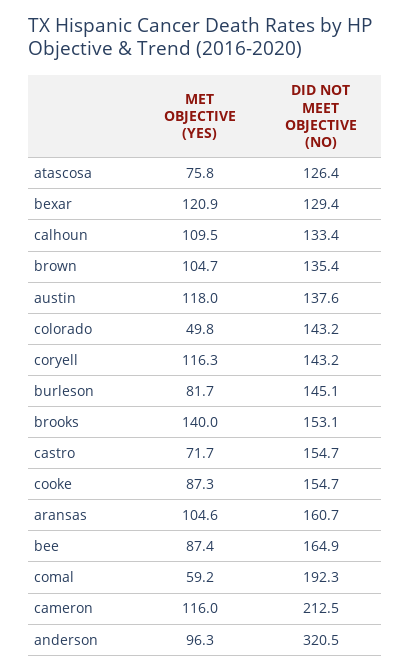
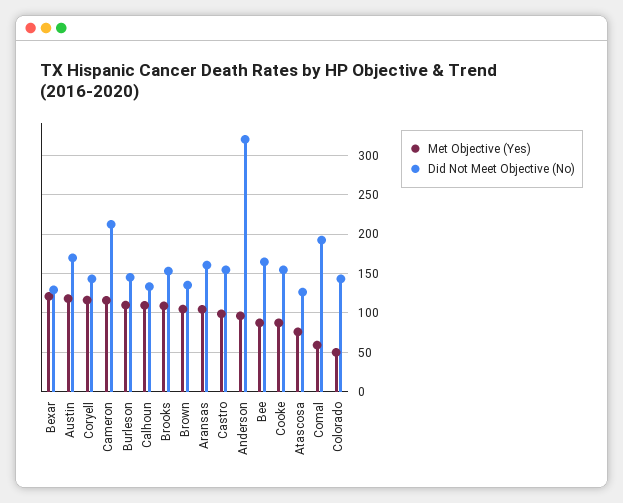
  {
    "MET OBJECTIVE (YES)": {
      "atascosa": 75.8,
      "bexar": 120.9,
      "calhoun": 109.5,
      "brown": 104.7,
      "austin": 118,
      "colorado": 49.8,
      "coryell": 116.3,
-     "burleson": 81.7,
+     "burleson": 110,
-     "brooks": 140,
+     "brooks": 110,
-     "castro": 71.7,
+     "castro": 100,
      "cooke": 87.3,
      "aransas": 104.6,
      "bee": 87.4,
      "comal": 59.2,
      "cameron": 116,
      "anderson": 96.3
    },
    "DID NOT MEET OBJECTIVE (NO)": {
      "atascosa": 126.4,
      "bexar": 129.4,
      "calhoun": 133.4,
      "brown": 135.4,
-     "austin": 137.6,
+     "austin": 170,
      "colorado": 143.2,
      "coryell": 143.2,
      "burleson": 145.1,
      "brooks": 153.1,
      "castro": 154.7,
      "cooke": 154.7,
      "aransas": 160.7,
      "bee": 164.9,
      "comal": 192.3,
      "cameron": 212.5,
      "anderson": 320.5
    }
  }

